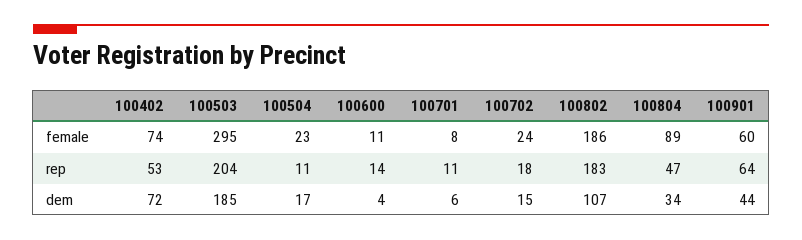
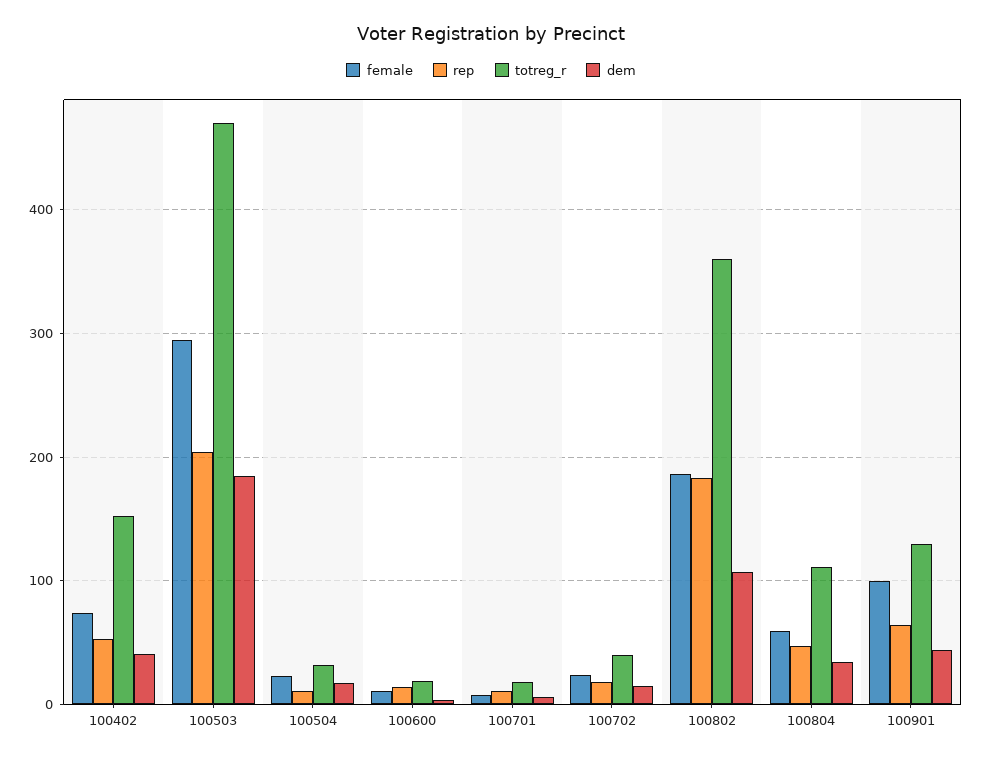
  {
    "female": {
      "100402": 74,
      "100503": 295,
      "100504": 23,
      "100600": 11,
      "100701": 8,
      "100702": 24,
      "100802": 186,
-     "100804": 89,
+     "100804": 60,
-     "100901": 60
+     "100901": 100
    },
    "rep": {
      "100402": 53,
      "100503": 204,
      "100504": 11,
      "100600": 14,
      "100701": 11,
      "100702": 18,
      "100802": 183,
      "100804": 47,
      "100901": 64
    },
    "dem": {
-     "100402": 72,
+     "100402": 40,
      "100503": 185,
      "100504": 17,
      "100600": 4,
      "100701": 6,
      "100702": 15,
      "100802": 107,
      "100804": 34,
      "100901": 44
-   }
+   },
+   "totreg_r": {
+     "100402": 150,
+     "100503": 470,
+     "100504": 30,
+     "100600": 20,
+     "100701": 20,
+     "100702": 40,
+     "100802": 360,
+     "100804": 110,
+     "100901": 130
+   }
  }

